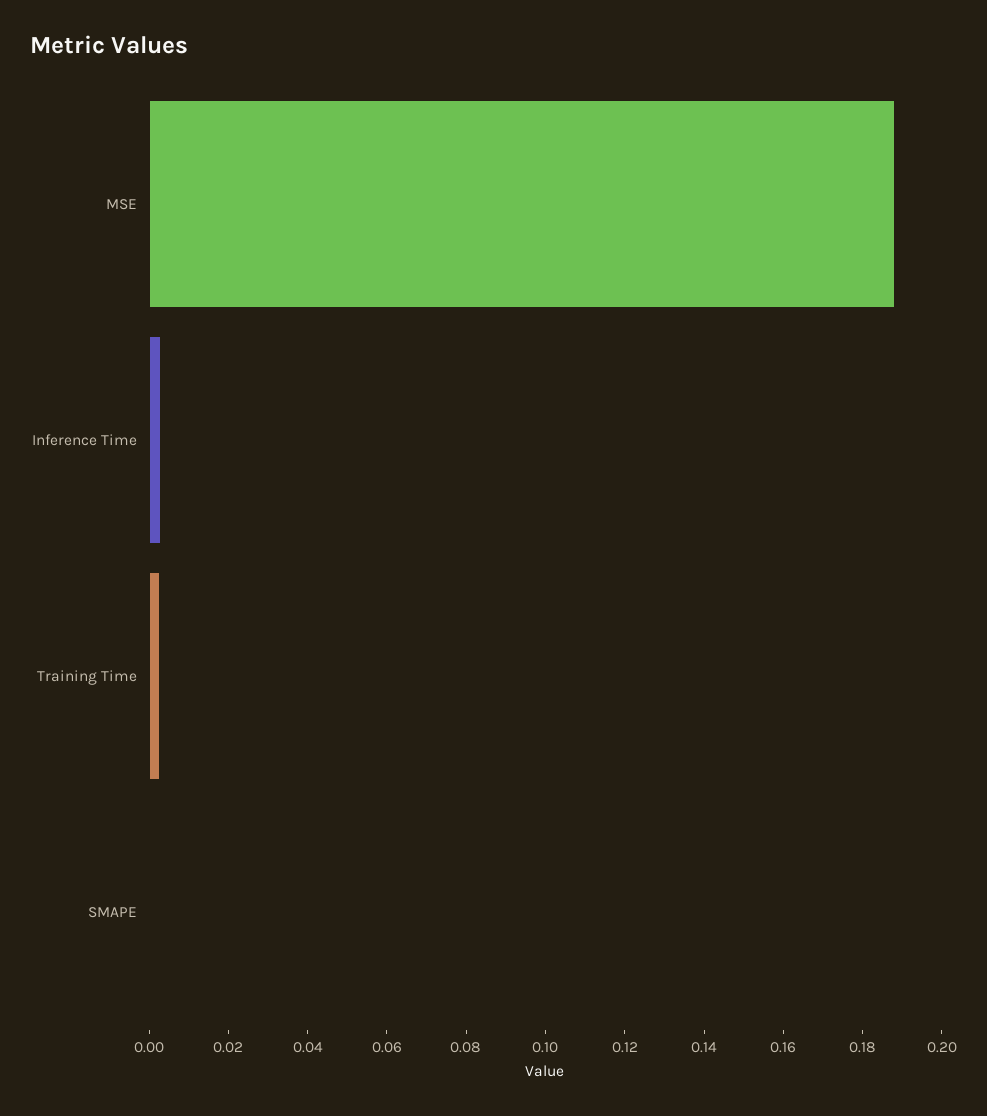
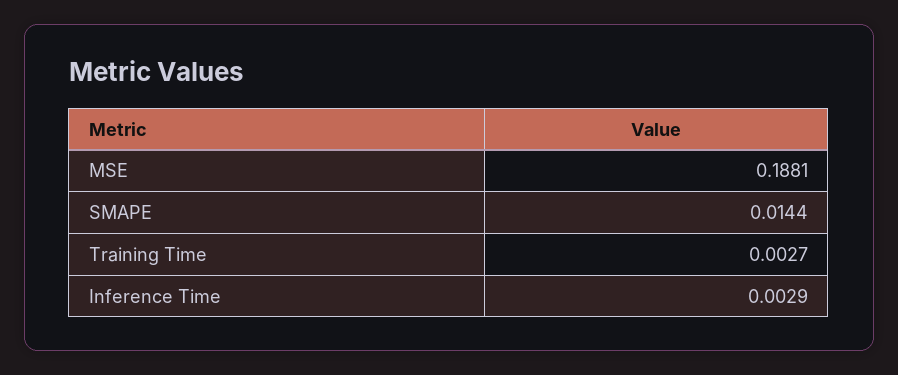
  {
    "MSE": 0.1881,
    "Inference Time": 0.0029,
    "Training Time": 0.0027,
-   "SMAPE": 0
+   "SMAPE": 0.0144
  }

